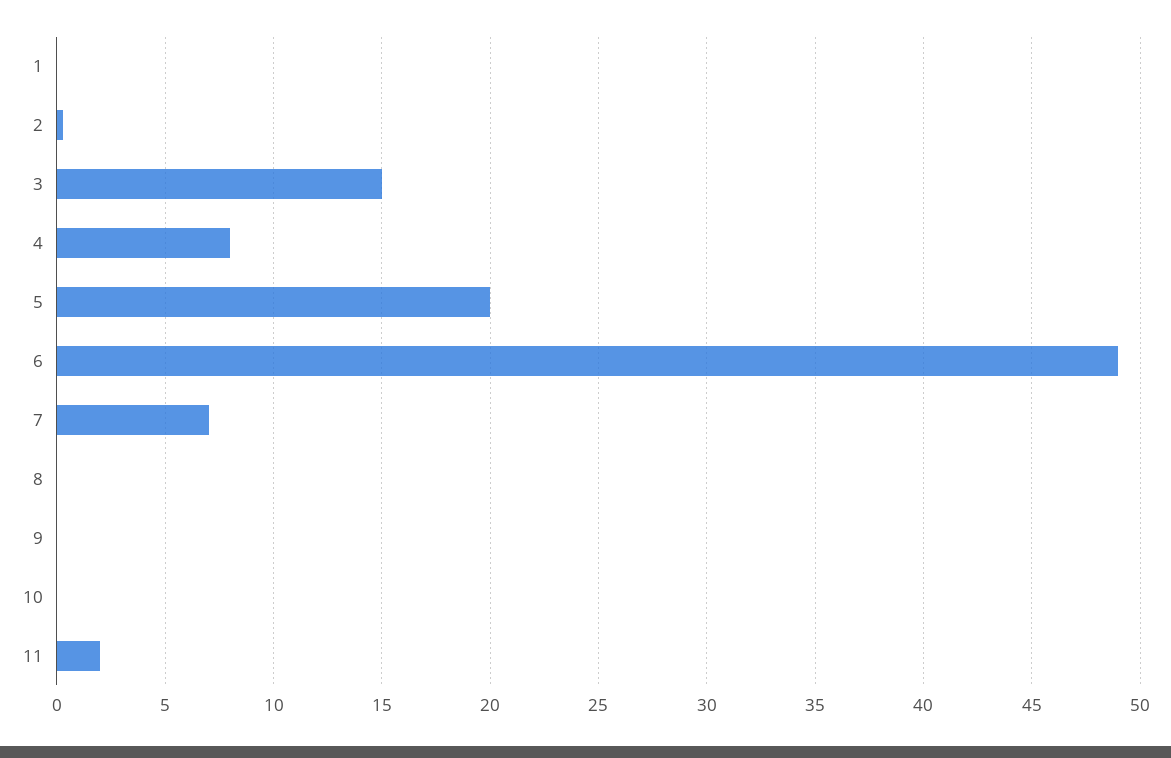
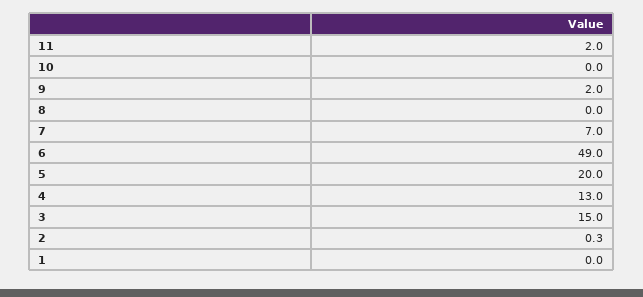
  {
    "1": 0,
    "2": 0.3,
    "3": 15,
-   "4": 8,
+   "4": 13,
    "5": 20,
    "6": 49,
    "7": 7,
    "8": 0,
-   "9": 0,
+   "9": 2,
    "10": 0,
    "11": 2
  }

